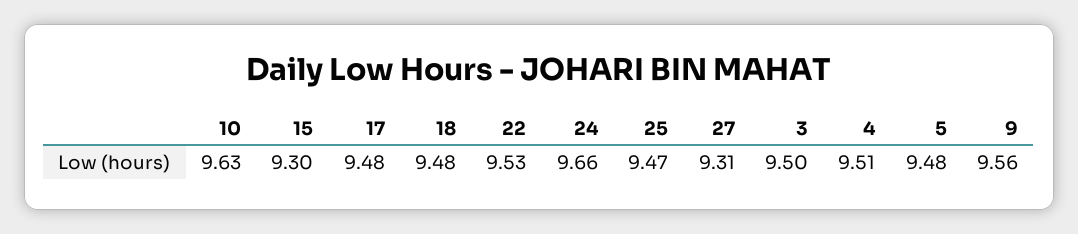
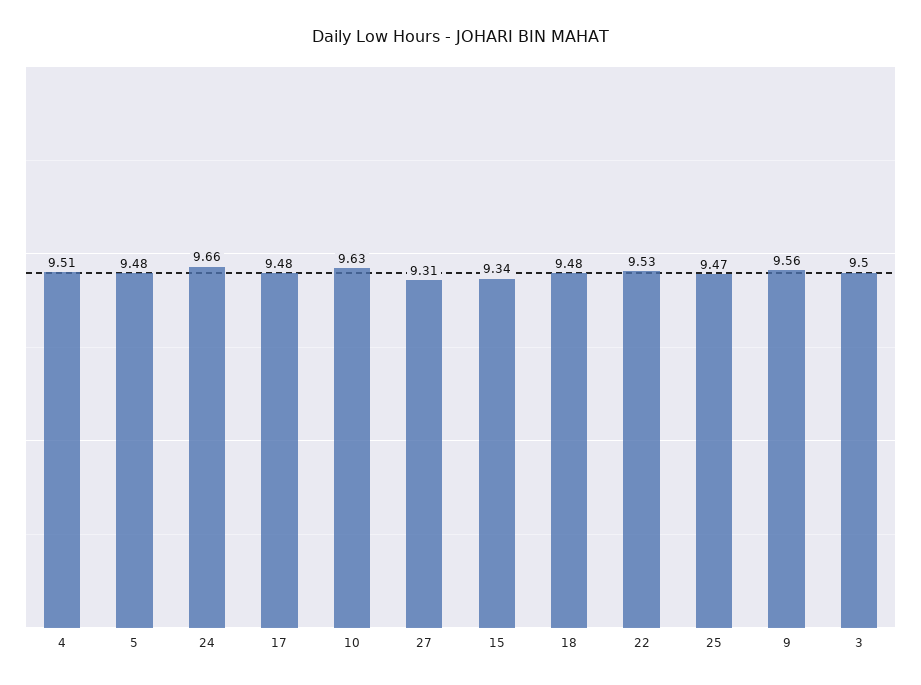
  {
    "10": 9.63,
-   "15": 9.3,
+   "15": 9.34,
    "17": 9.48,
    "18": 9.48,
    "22": 9.53,
    "24": 9.66,
    "25": 9.47,
    "27": 9.31,
    "3": 9.5,
    "4": 9.51,
    "5": 9.48,
    "9": 9.56
  }

